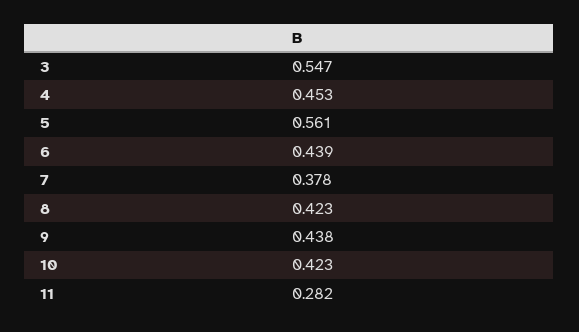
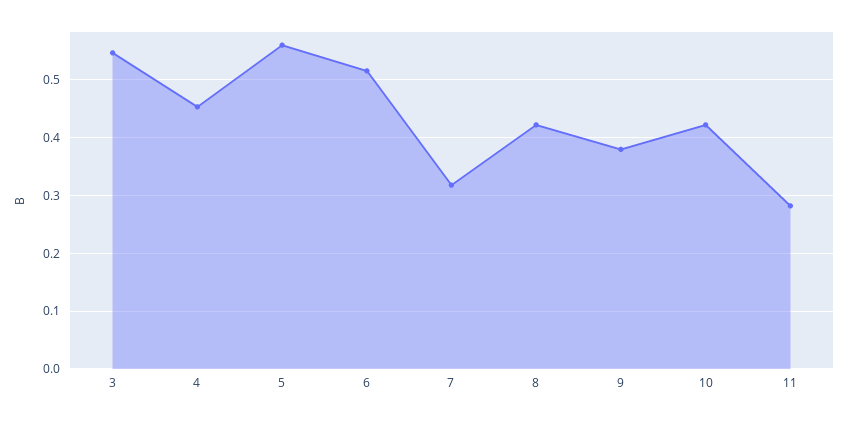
  {
    "3": 0.547,
    "4": 0.453,
    "5": 0.561,
-   "6": 0.439,
+   "6": 0.52,
-   "7": 0.378,
+   "7": 0.32,
    "8": 0.423,
-   "9": 0.438,
+   "9": 0.38,
    "10": 0.423,
    "11": 0.282
  }

